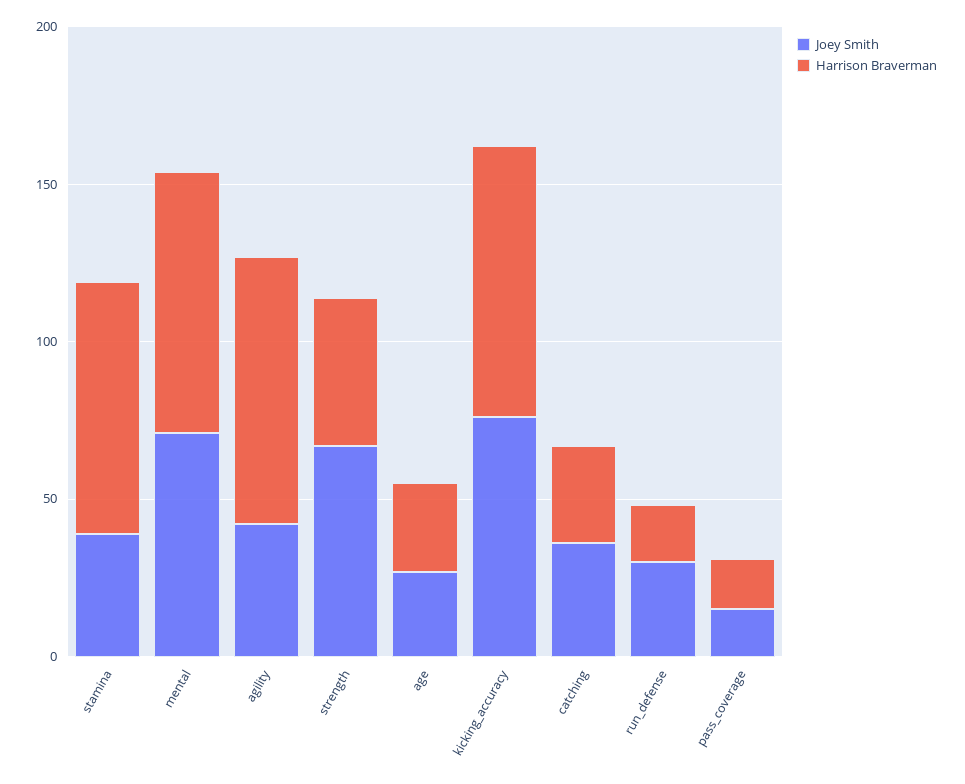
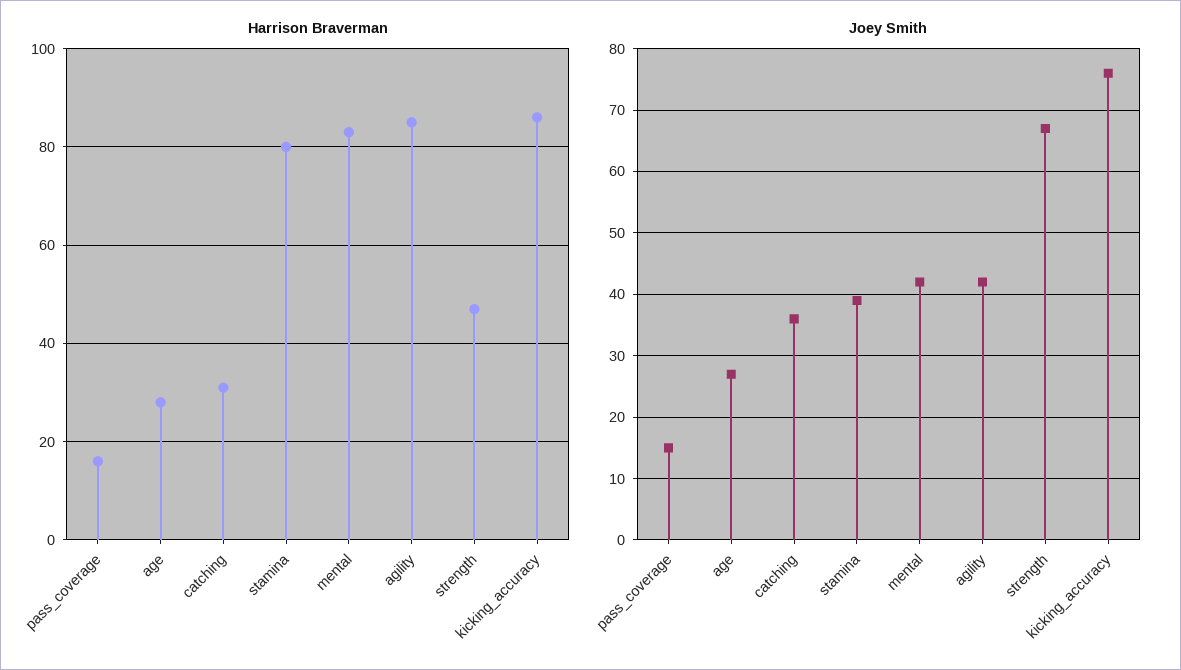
  {
    "Joey Smith": {
      "stamina": 39,
-     "mental": 70,
+     "mental": 42,
      "agility": 42,
      "strength": 67,
      "age": 27,
      "kicking_accuracy": 76,
      "catching": 36,
-     "run_defense": 30,
      "pass_coverage": 15
    },
    "Harrison Braverman": {
      "stamina": 80,
      "mental": 85,
      "agility": 85,
      "strength": 45,
      "age": 30,
      "kicking_accuracy": 85,
      "catching": 30,
-     "run_defense": 20,
      "pass_coverage": 15
    }
  }

